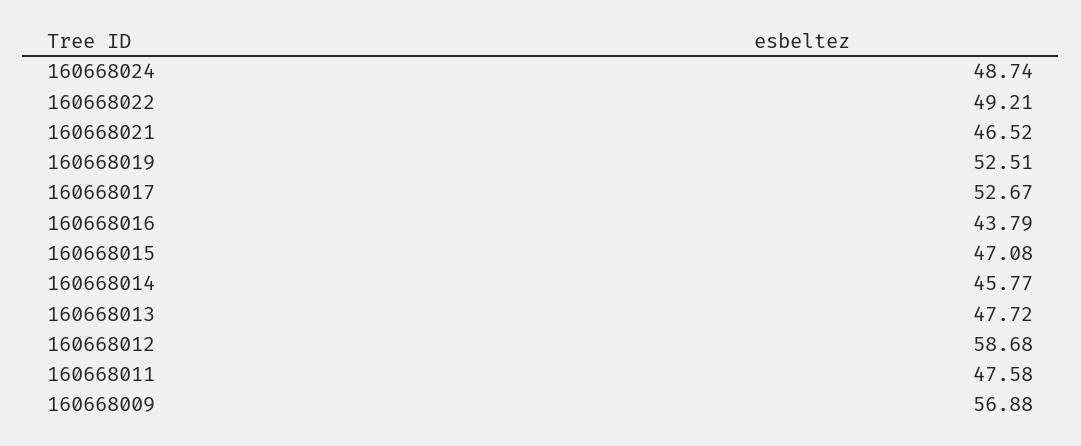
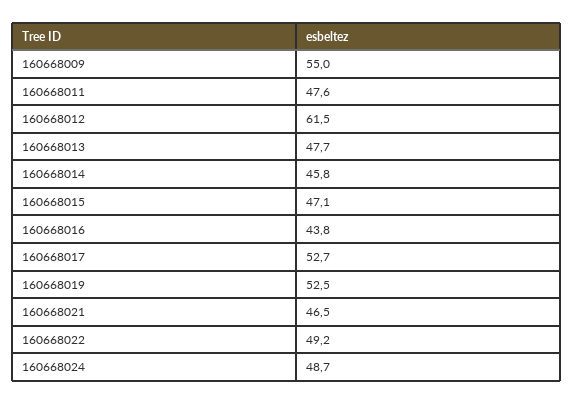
  {
    "160668024": 48.74,
    "160668022": 49.21,
    "160668021": 46.52,
    "160668019": 52.51,
    "160668017": 52.67,
    "160668016": 43.79,
    "160668015": 47.08,
    "160668014": 45.77,
    "160668013": 47.72,
-   "160668012": 58.68,
+   "160668012": 61.5,
    "160668011": 47.58,
-   "160668009": 56.88
+   "160668009": 55
  }

